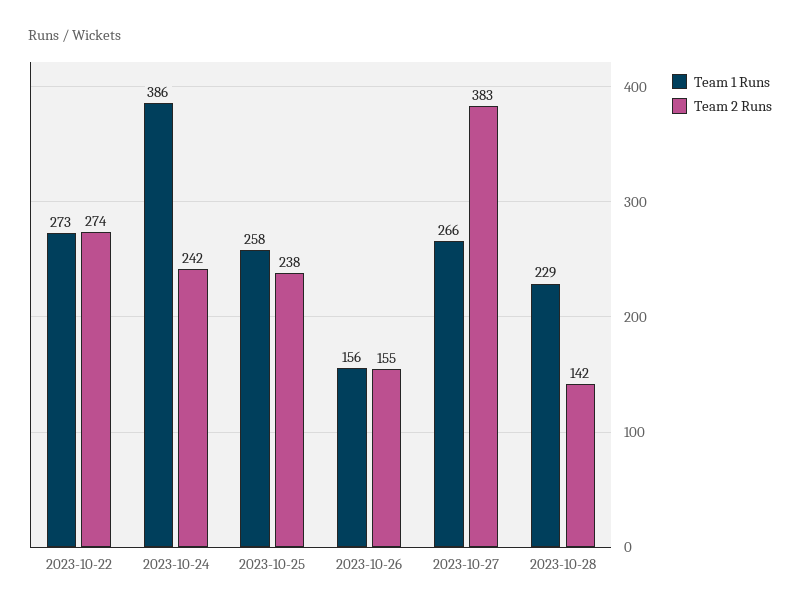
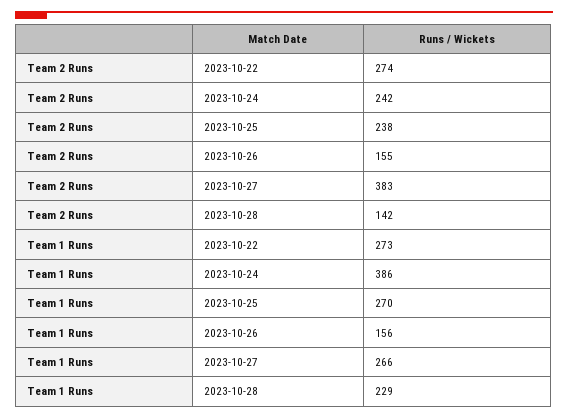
  {
    "Team 1 Runs": {
      "2023-10-22": 273,
      "2023-10-24": 386,
-     "2023-10-25": 258,
+     "2023-10-25": 270,
      "2023-10-26": 156,
      "2023-10-27": 266,
      "2023-10-28": 229
    },
    "Team 2 Runs": {
      "2023-10-22": 274,
      "2023-10-24": 242,
      "2023-10-25": 238,
      "2023-10-26": 155,
      "2023-10-27": 383,
      "2023-10-28": 142
    }
  }

